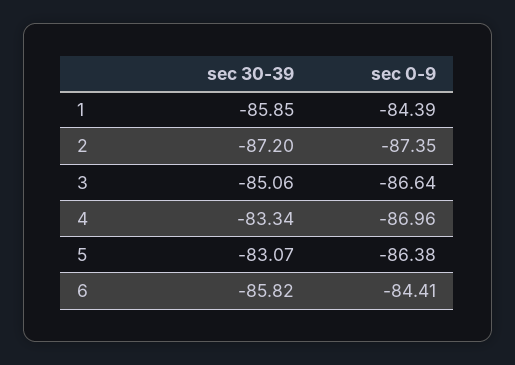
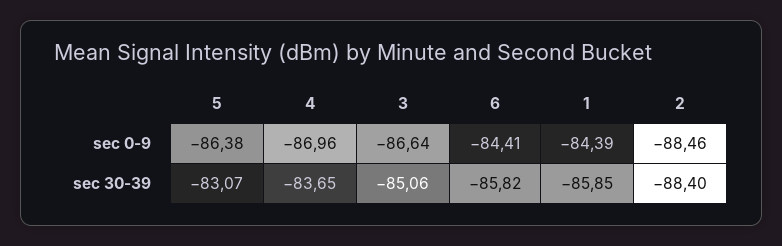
  {
    "sec 30-39": {
      "1": -85.85,
-     "2": -87.2,
+     "2": -88.4,
      "3": -85.06,
-     "4": -83.34,
+     "4": -83.65,
      "5": -83.07,
      "6": -85.82
    },
    "sec 0-9": {
      "1": -84.39,
-     "2": -87.35,
+     "2": -88.46,
      "3": -86.64,
      "4": -86.96,
      "5": -86.38,
      "6": -84.41
    }
  }

